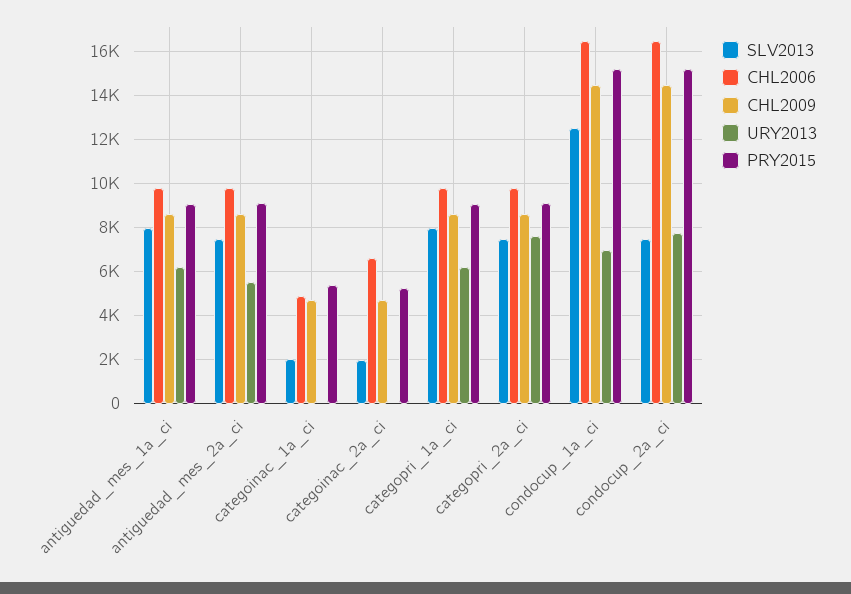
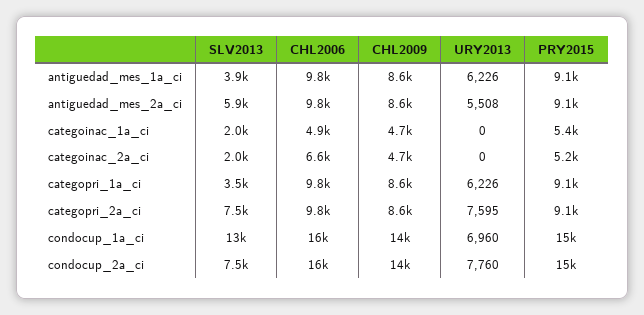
  {
    "SLV2013": {
-     "antiguedad_mes_1a_ci": 8000,
+     "antiguedad_mes_1a_ci": 3900,
-     "antiguedad_mes_2a_ci": 7500,
+     "antiguedad_mes_2a_ci": 5900,
      "categoinac_1a_ci": 2000,
      "categoinac_2a_ci": 2000,
-     "categopri_1a_ci": 8000,
+     "categopri_1a_ci": 3500,
      "categopri_2a_ci": 7500,
      "condocup_1a_ci": 13000,
      "condocup_2a_ci": 7500
    },
    "CHL2006": {
      "antiguedad_mes_1a_ci": 9800,
      "antiguedad_mes_2a_ci": 9800,
      "categoinac_1a_ci": 4900,
      "categoinac_2a_ci": 6600,
      "categopri_1a_ci": 9800,
      "categopri_2a_ci": 9800,
      "condocup_1a_ci": 16000,
      "condocup_2a_ci": 16000
    },
    "CHL2009": {
      "antiguedad_mes_1a_ci": 8600,
      "antiguedad_mes_2a_ci": 8600,
      "categoinac_1a_ci": 4700,
      "categoinac_2a_ci": 4700,
      "categopri_1a_ci": 8600,
      "categopri_2a_ci": 8600,
      "condocup_1a_ci": 14000,
      "condocup_2a_ci": 14000
    },
    "URY2013": {
      "antiguedad_mes_1a_ci": 6226,
      "antiguedad_mes_2a_ci": 5508,
      "categoinac_1a_ci": 0,
      "categoinac_2a_ci": 0,
      "categopri_1a_ci": 6226,
      "categopri_2a_ci": 7595,
      "condocup_1a_ci": 6960,
      "condocup_2a_ci": 7760
    },
    "PRY2015": {
      "antiguedad_mes_1a_ci": 9100,
      "antiguedad_mes_2a_ci": 9100,
      "categoinac_1a_ci": 5400,
      "categoinac_2a_ci": 5200,
      "categopri_1a_ci": 9100,
      "categopri_2a_ci": 9100,
      "condocup_1a_ci": 15000,
      "condocup_2a_ci": 15000
    }
  }

